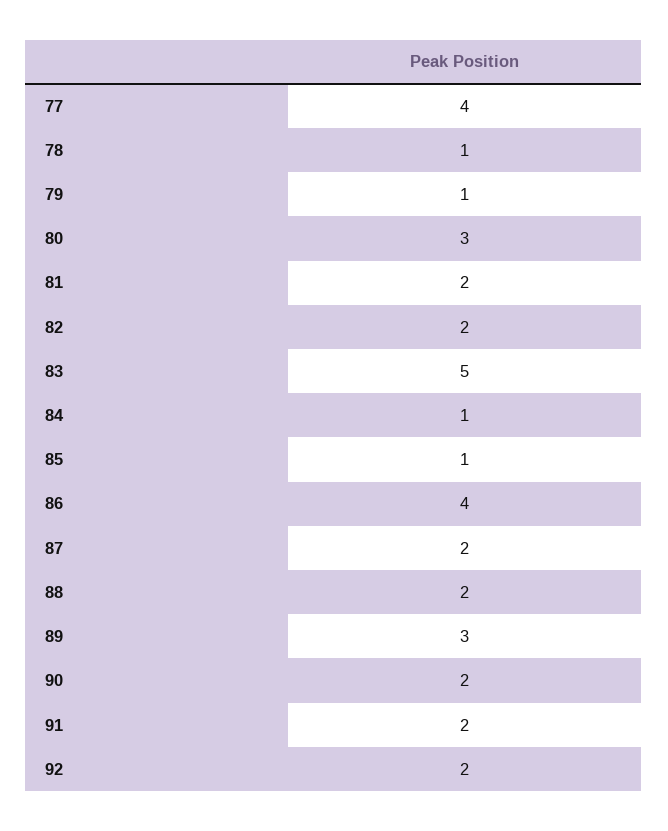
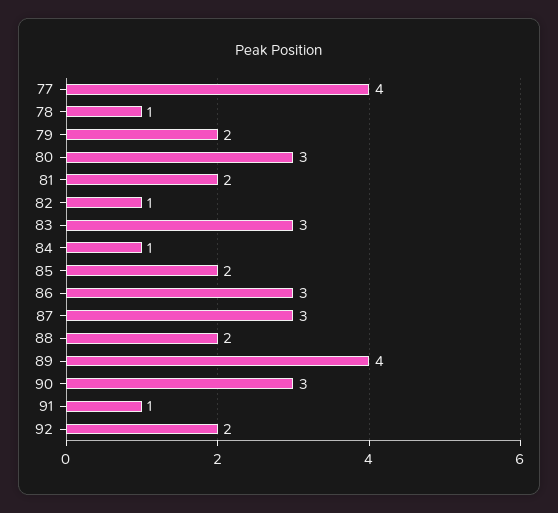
  {
    "77": 4,
    "78": 1,
-   "79": 1,
+   "79": 2,
    "80": 3,
    "81": 2,
-   "82": 2,
+   "82": 1,
-   "83": 5,
+   "83": 3,
    "84": 1,
-   "85": 1,
+   "85": 2,
-   "86": 4,
+   "86": 3,
-   "87": 2,
+   "87": 3,
    "88": 2,
-   "89": 3,
+   "89": 4,
-   "90": 2,
+   "90": 3,
-   "91": 2,
+   "91": 1,
    "92": 2
  }

